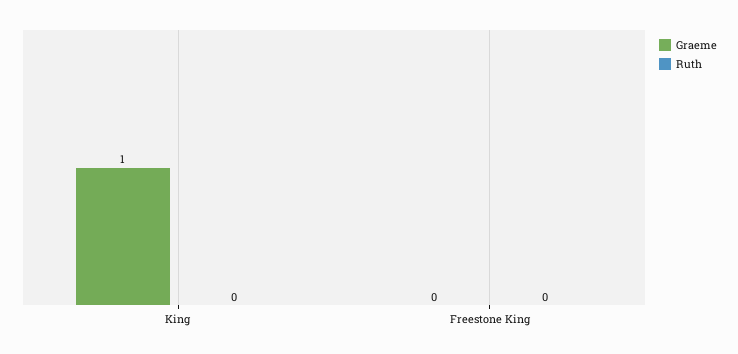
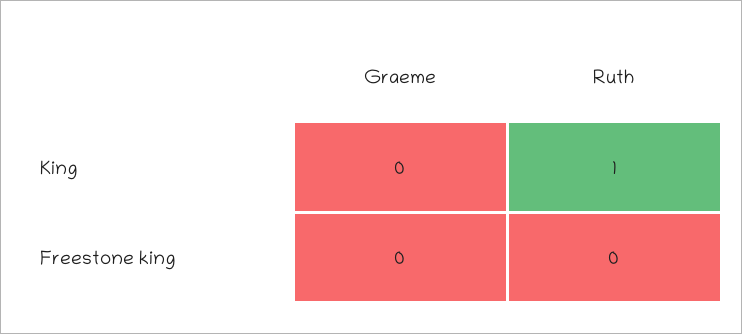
  {
    "Graeme": {
-     "King": 1,
+     "King": 0,
      "Freestone King": 0
    },
    "Ruth": {
-     "King": 0,
+     "King": 1,
      "Freestone King": 0
    }
  }

